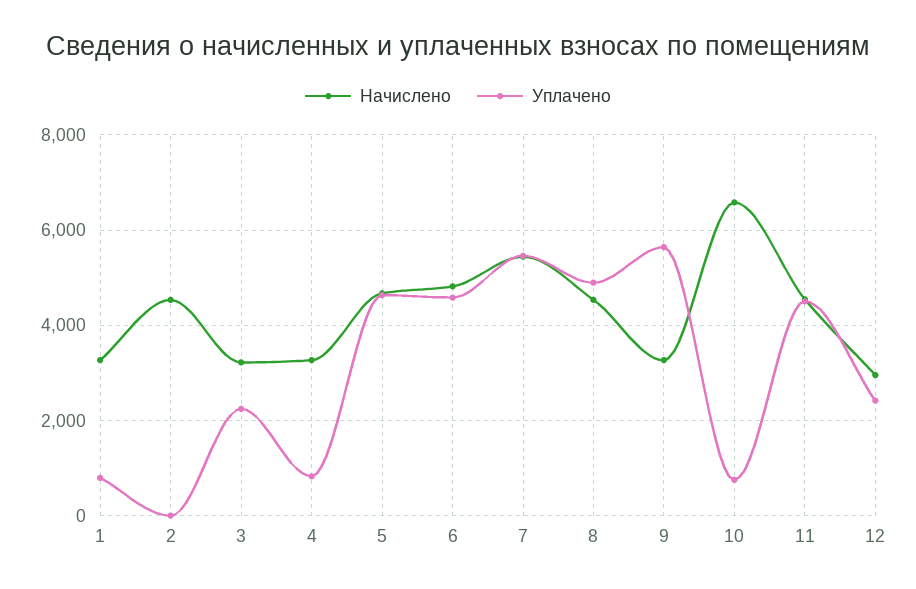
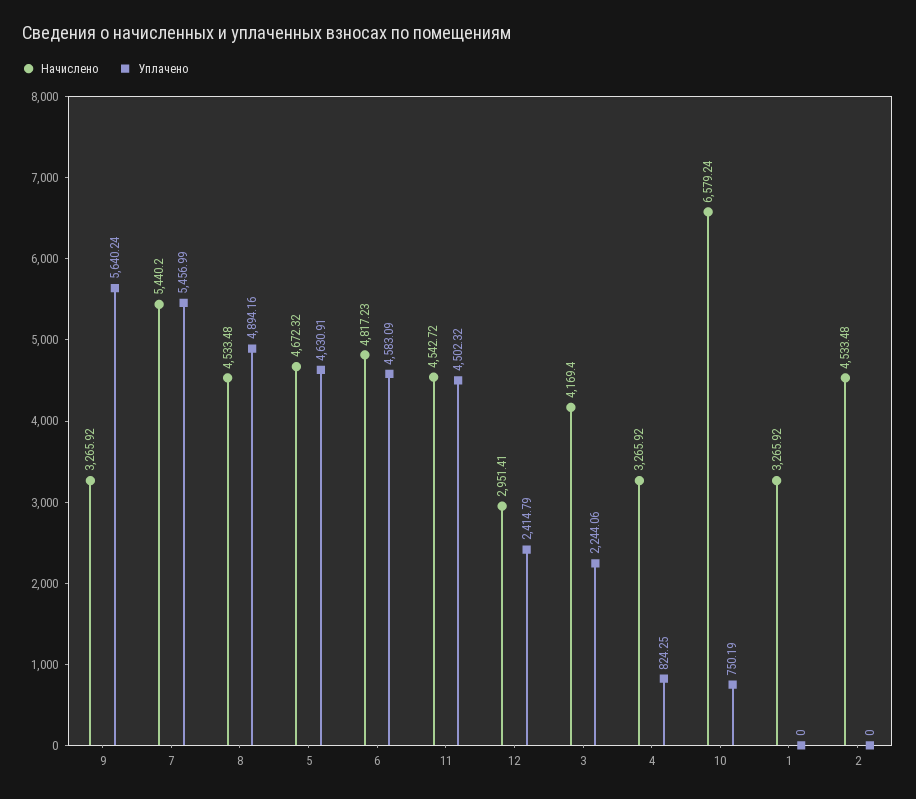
  {
    "Начислено": {
      "1": 3265.92,
      "2": 4533.48,
-     "3": 3200,
+     "3": 4169.4,
      "4": 3265.92,
      "5": 4672.32,
      "6": 4817.23,
      "7": 5440.2,
      "8": 4533.48,
      "9": 3265.92,
      "10": 6579.24,
      "11": 4542.72,
      "12": 2951.41
    },
    "Уплачено": {
-     "1": 800,
+     "1": 0,
      "2": 0,
      "3": 2244.06,
      "4": 824.25,
      "5": 4630.91,
      "6": 4583.09,
      "7": 5456.99,
      "8": 4894.16,
      "9": 5640.24,
      "10": 750.19,
      "11": 4502.32,
      "12": 2414.79
    }
  }

